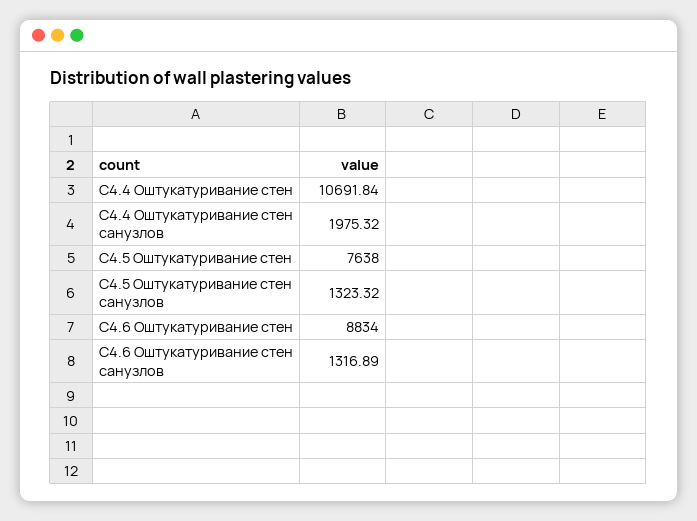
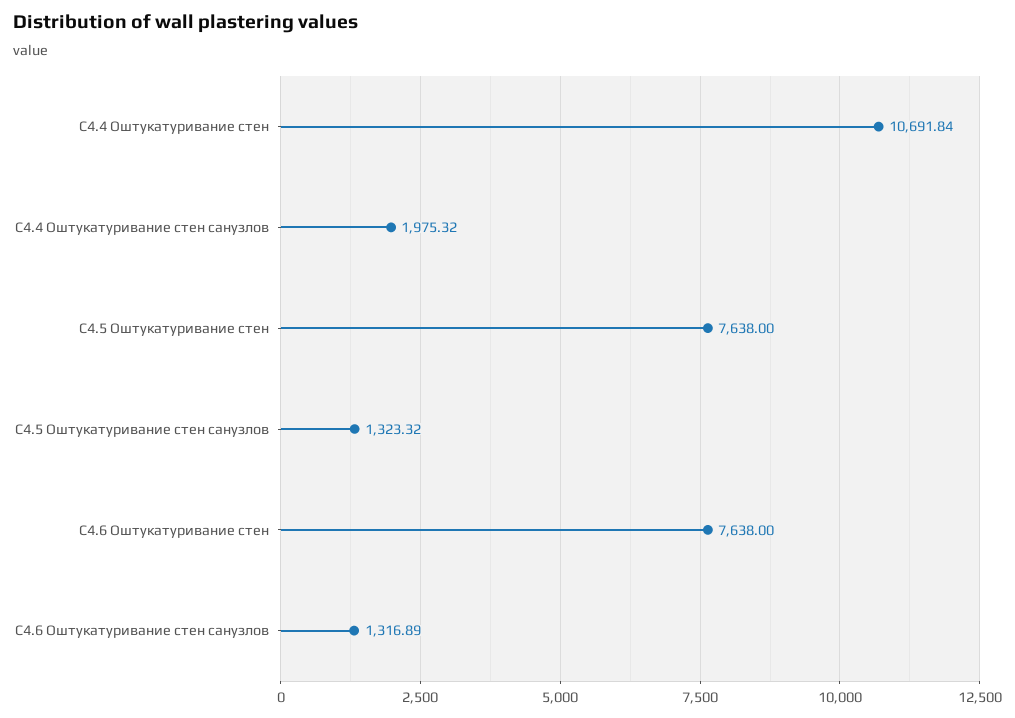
  {
    "С4.4 Оштукатуривание стен": 10691.84,
    "С4.4 Оштукатуривание стен санузлов": 1975.32,
    "С4.5 Оштукатуривание стен": 7638,
    "С4.5 Оштукатуривание стен санузлов": 1323.32,
-   "С4.6 Оштукатуривание стен": 8834,
+   "С4.6 Оштукатуривание стен": 7638,
    "С4.6 Оштукатуривание стен санузлов": 1316.89
  }

